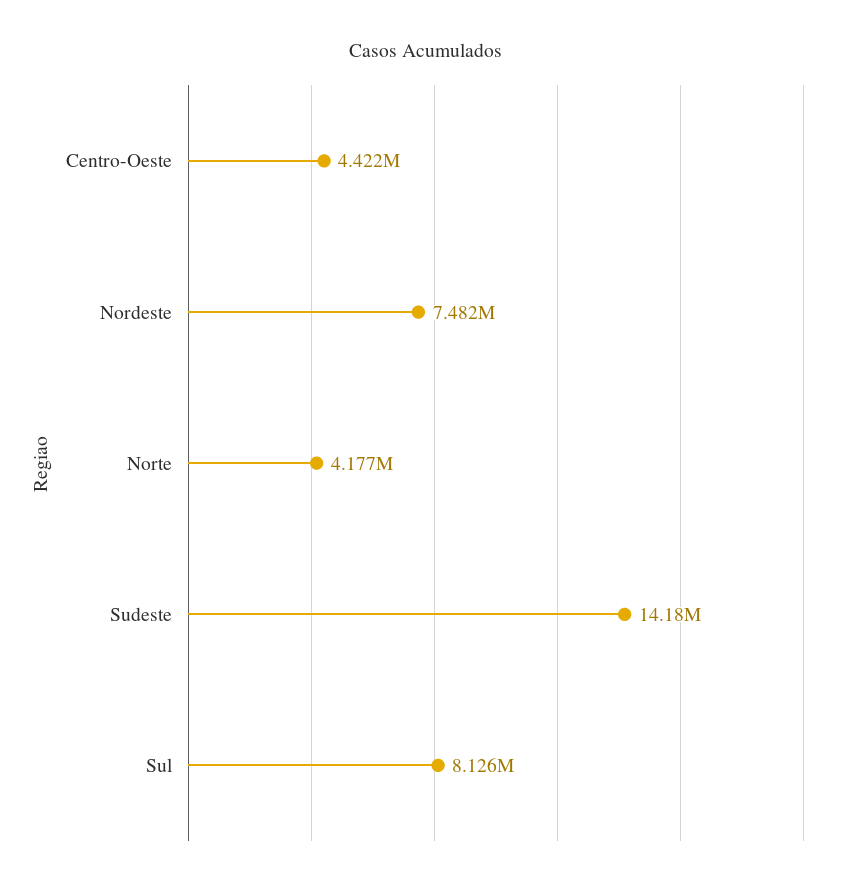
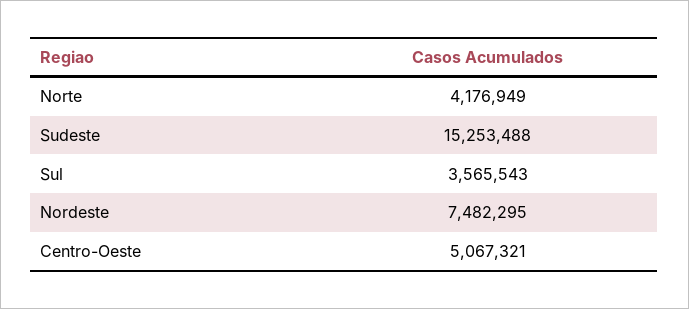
  {
-   "Centro-Oeste": 4422000,
+   "Centro-Oeste": 5067321,
    "Nordeste": 7482295,
    "Norte": 4176949,
-   "Sudeste": 14180000,
+   "Sudeste": 15253488,
-   "Sul": 8126000
+   "Sul": 3565543
  }

